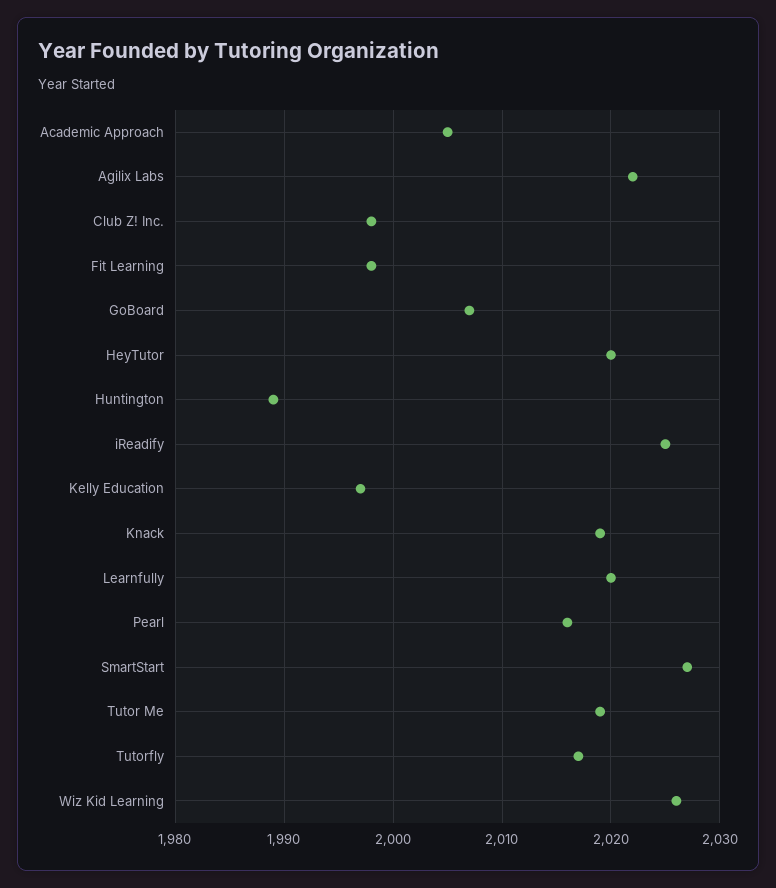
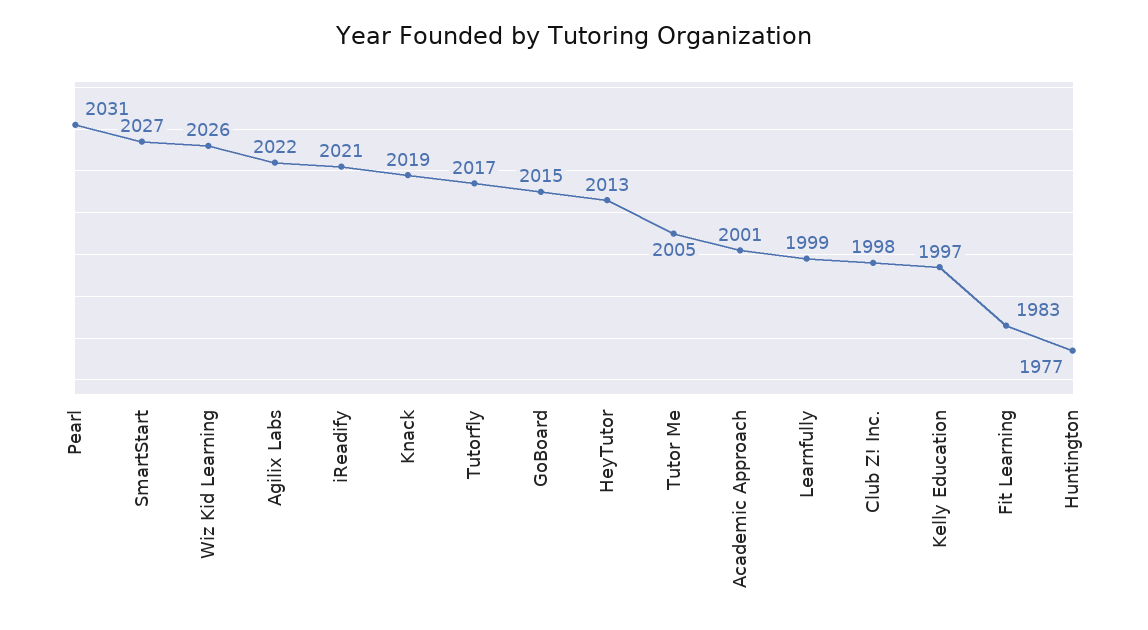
  {
-   "Academic Approach": 2005,
+   "Academic Approach": 2001,
    "Agilix Labs": 2022,
    "Club Z! Inc.": 1998,
-   "Fit Learning": 1998,
+   "Fit Learning": 1983,
-   "GoBoard": 2007,
+   "GoBoard": 2015,
-   "HeyTutor": 2020,
+   "HeyTutor": 2013,
-   "Huntington": 1989,
+   "Huntington": 1977,
-   "iReadify": 2025,
+   "iReadify": 2021,
    "Kelly Education": 1997,
    "Knack": 2019,
-   "Learnfully": 2020,
+   "Learnfully": 1999,
-   "Pearl": 2016,
+   "Pearl": 2031,
    "SmartStart": 2027,
-   "Tutor Me": 2019,
+   "Tutor Me": 2005,
    "Tutorfly": 2017,
    "Wiz Kid Learning": 2026
  }

